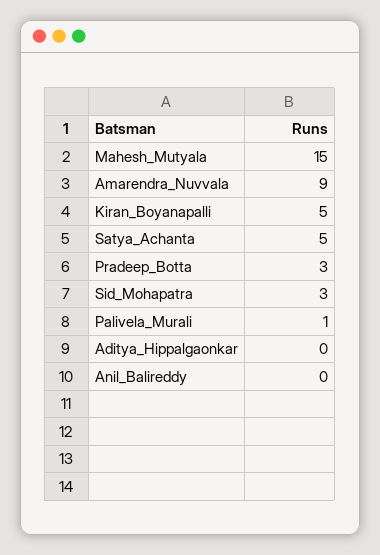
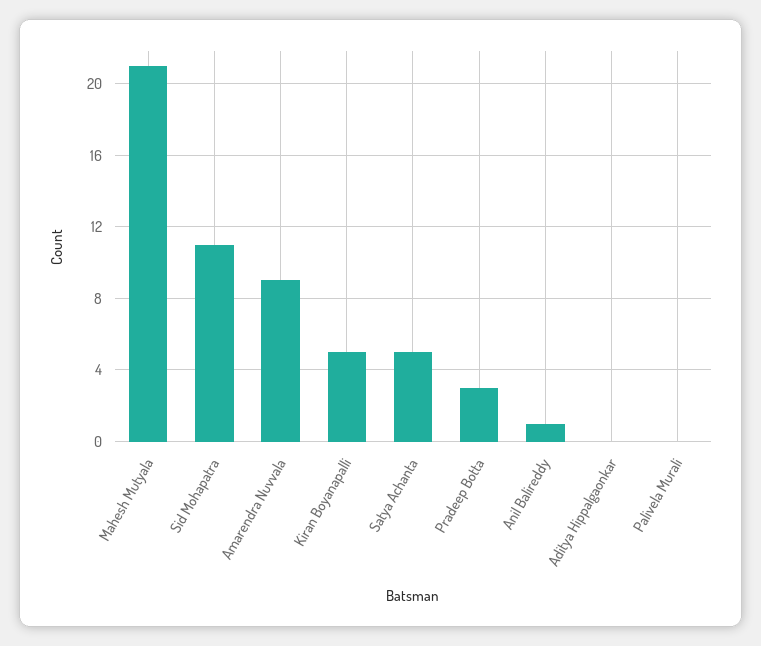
  {
-   "Mahesh_Mutyala": 15,
+   "Mahesh_Mutyala": 21,
    "Amarendra_Nuvvala": 9,
    "Kiran_Boyanapalli": 5,
    "Satya_Achanta": 5,
    "Pradeep_Botta": 3,
-   "Sid_Mohapatra": 3,
+   "Sid_Mohapatra": 11,
-   "Palivela_Murali": 1,
+   "Palivela_Murali": 0,
    "Aditya_Hippalgaonkar": 0,
-   "Anil_Balireddy": 0
+   "Anil_Balireddy": 1
  }

